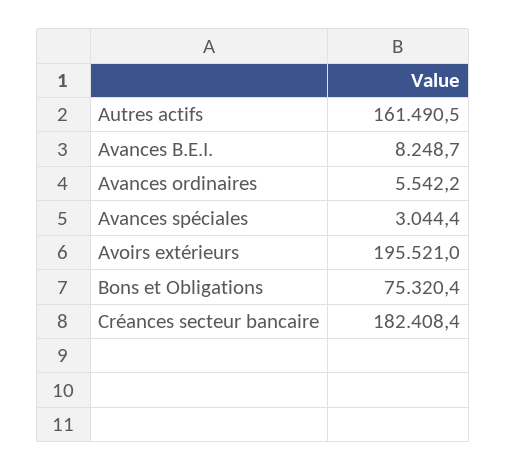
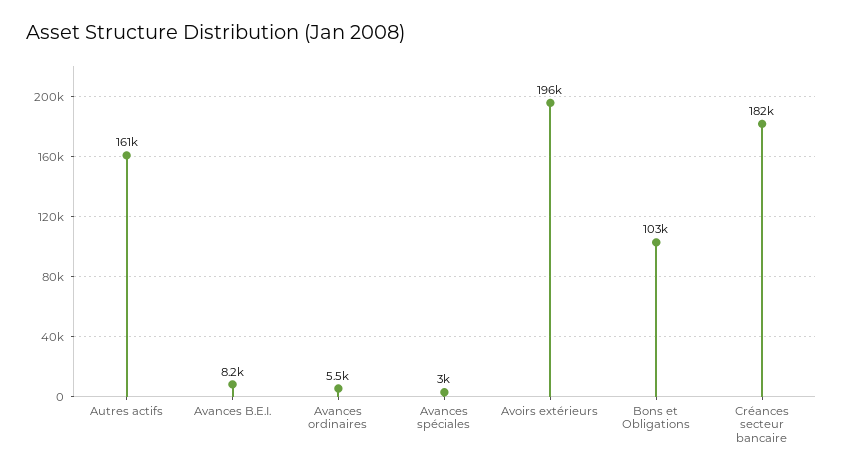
  {
    "Autres actifs": 161490.5,
    "Avances B.E.I.": 8248.7,
    "Avances ordinaires": 5542.2,
    "Avances spéciales": 3044.4,
    "Avoirs extérieurs": 195521,
-   "Bons et Obligations": 75320.4,
+   "Bons et Obligations": 103000,
    "Créances secteur bancaire": 182408.4
  }

